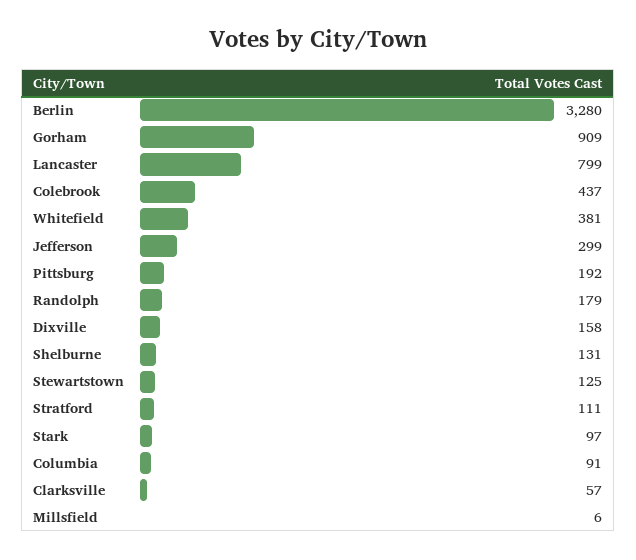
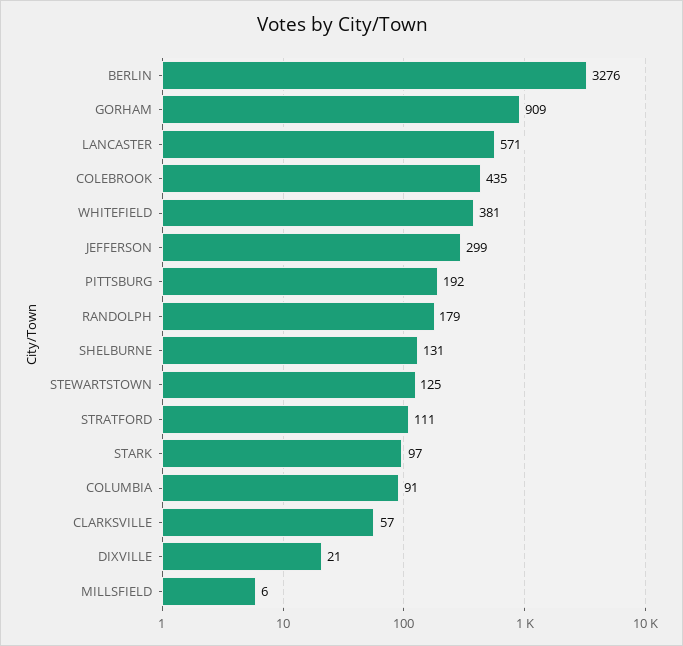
  {
-   "Berlin": 3280,
+   "Berlin": 3276,
    "Gorham": 909,
-   "Lancaster": 799,
+   "Lancaster": 571,
-   "Colebrook": 437,
+   "Colebrook": 435,
    "Whitefield": 381,
    "Jefferson": 299,
    "Pittsburg": 192,
    "Randolph": 179,
-   "Dixville": 158,
+   "Dixville": 21,
    "Shelburne": 131,
    "Stewartstown": 125,
    "Stratford": 111,
    "Stark": 97,
    "Columbia": 91,
    "Clarksville": 57,
    "Millsfield": 6
  }

